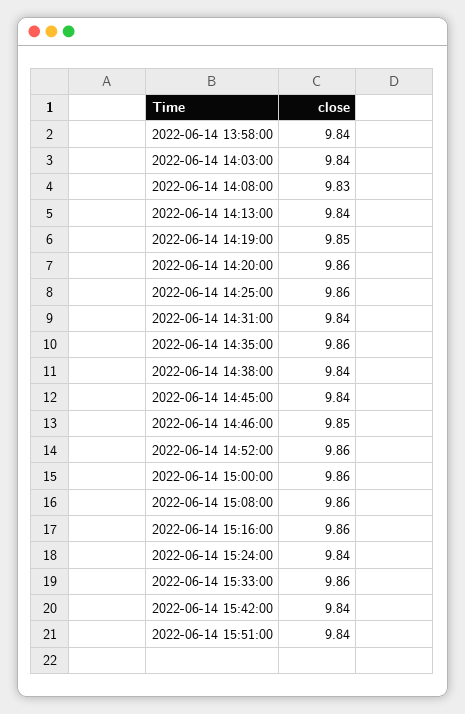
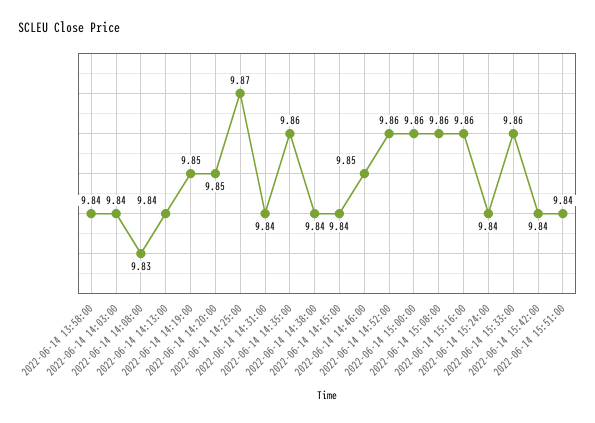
  {
    "2022-06-14 13:58:00": 9.84,
    "2022-06-14 14:03:00": 9.84,
    "2022-06-14 14:08:00": 9.83,
    "2022-06-14 14:13:00": 9.84,
    "2022-06-14 14:19:00": 9.85,
-   "2022-06-14 14:20:00": 9.86,
+   "2022-06-14 14:20:00": 9.85,
-   "2022-06-14 14:25:00": 9.86,
+   "2022-06-14 14:25:00": 9.87,
    "2022-06-14 14:31:00": 9.84,
    "2022-06-14 14:35:00": 9.86,
    "2022-06-14 14:38:00": 9.84,
    "2022-06-14 14:45:00": 9.84,
    "2022-06-14 14:46:00": 9.85,
    "2022-06-14 14:52:00": 9.86,
    "2022-06-14 15:00:00": 9.86,
    "2022-06-14 15:08:00": 9.86,
    "2022-06-14 15:16:00": 9.86,
    "2022-06-14 15:24:00": 9.84,
    "2022-06-14 15:33:00": 9.86,
    "2022-06-14 15:42:00": 9.84,
    "2022-06-14 15:51:00": 9.84
  }

